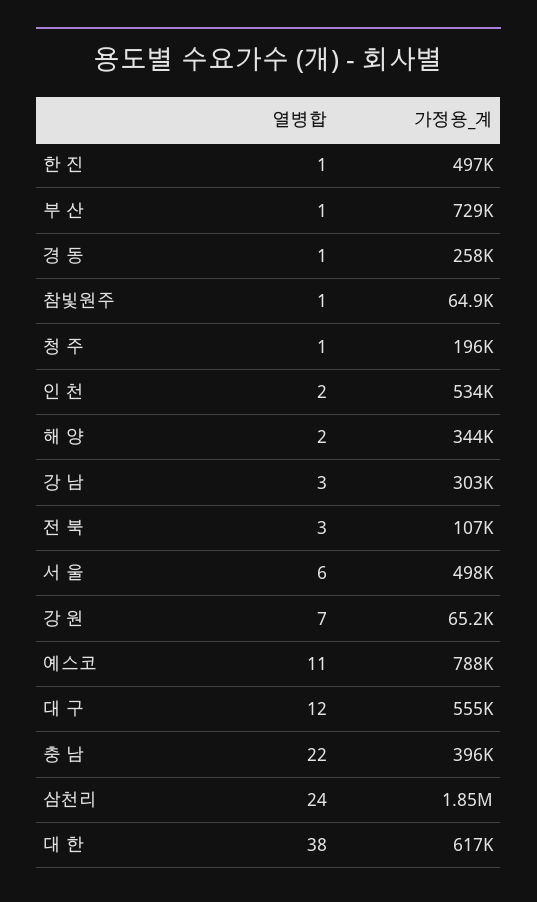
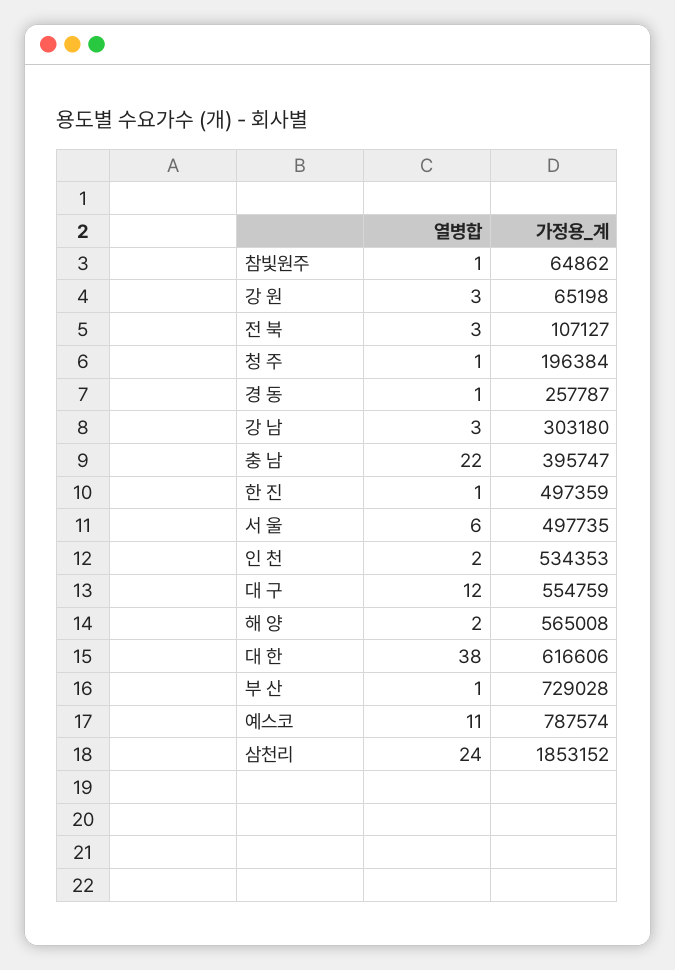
  {
    "열병합": {
      "한 진": 1,
      "부 산": 1,
      "경 동": 1,
      "참빛원주": 1,
      "청 주": 1,
      "인 천": 2,
      "해 양": 2,
      "강 남": 3,
      "전 북": 3,
      "서 울": 6,
-     "강 원": 7,
+     "강 원": 3,
      "예스코": 11,
      "대 구": 12,
      "충 남": 22,
      "삼천리": 24,
      "대 한": 38
    },
    "가정용_계": {
      "한 진": 497359,
      "부 산": 729028,
      "경 동": 257787,
      "참빛원주": 64862,
      "청 주": 196384,
      "인 천": 534353,
-     "해 양": 344000,
+     "해 양": 565008,
      "강 남": 303180,
      "전 북": 107127,
      "서 울": 497735,
      "강 원": 65198,
      "예스코": 787574,
      "대 구": 554759,
      "충 남": 395747,
      "삼천리": 1853152,
      "대 한": 616606
    }
  }

